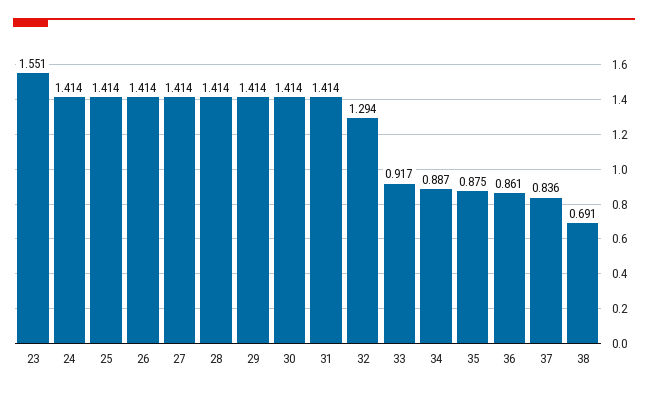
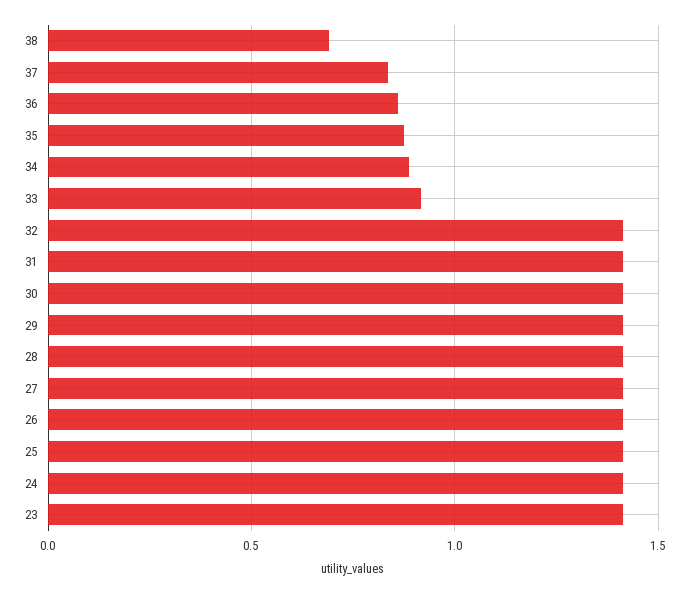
  {
-   "23": 1.551,
+   "23": 1.4,
    "24": 1.414,
    "25": 1.414,
    "26": 1.414,
    "27": 1.414,
    "28": 1.414,
    "29": 1.414,
    "30": 1.414,
    "31": 1.414,
-   "32": 1.294,
+   "32": 1.4,
    "33": 0.917,
    "34": 0.887,
    "35": 0.875,
    "36": 0.861,
    "37": 0.836,
    "38": 0.691
  }

